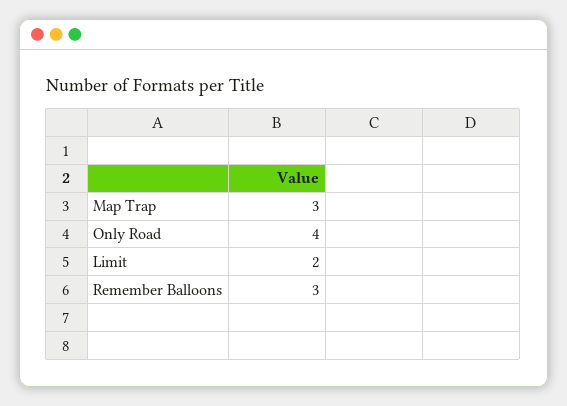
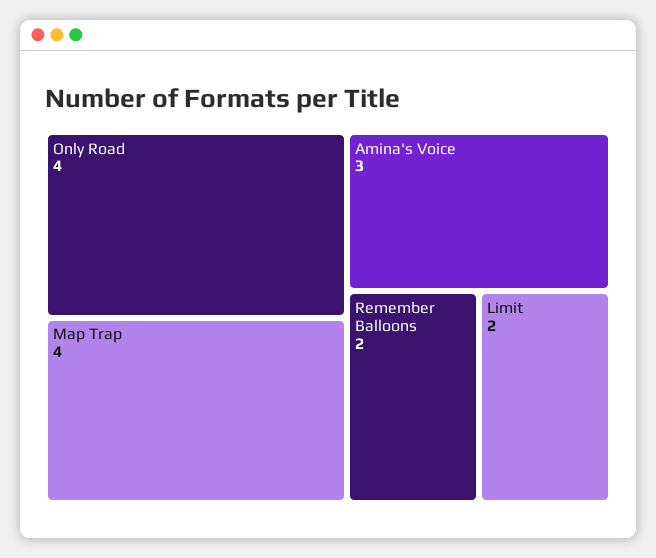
  {
-   "Map Trap": 3,
+   "Map Trap": 4,
    "Only Road": 4,
    "Limit": 2,
-   "Remember Balloons": 3
+   "Remember Balloons": 2,
+   "Amina's Voice": 3
  }

